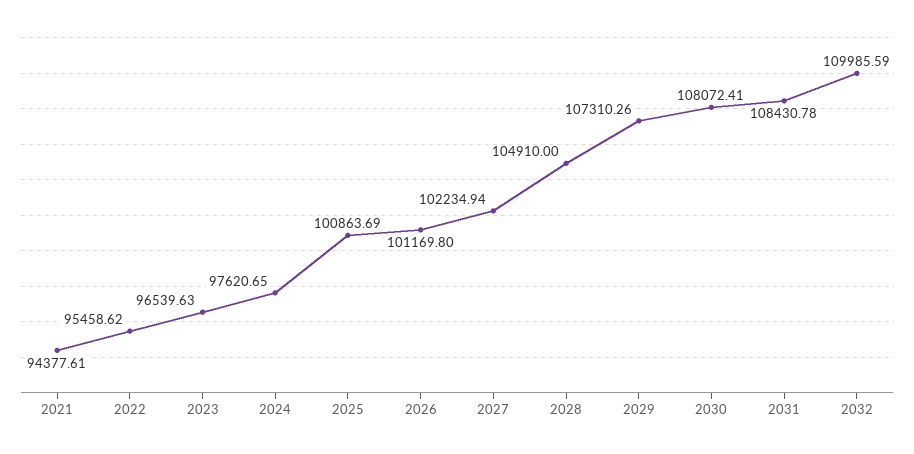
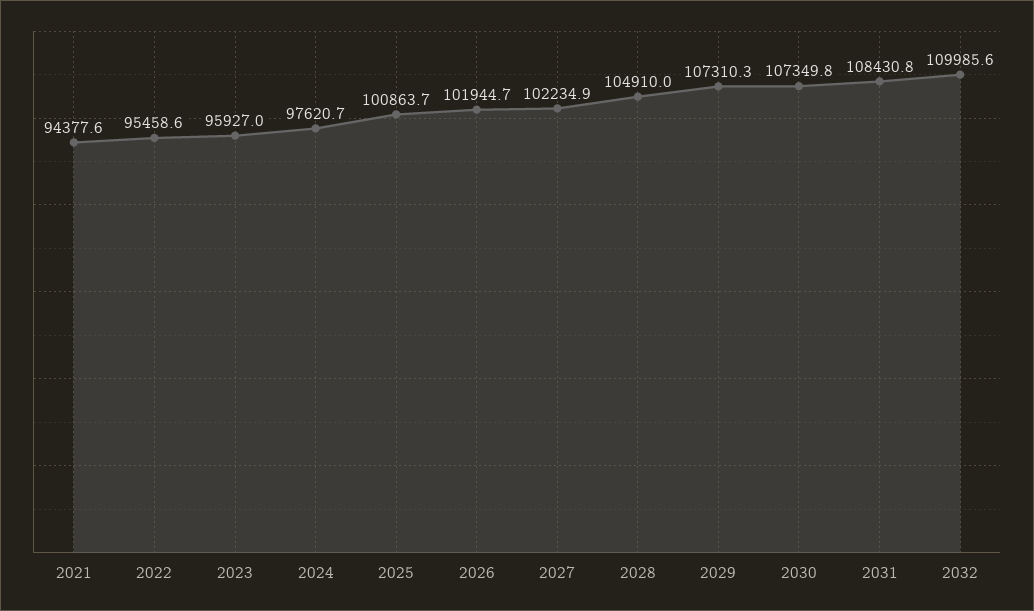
  {
    "2021": 94377.61,
    "2022": 95458.62,
-   "2023": 96539.63,
+   "2023": 95927,
    "2024": 97620.65,
    "2025": 100863.69,
-   "2026": 101169.8,
+   "2026": 101944.7,
    "2027": 102234.94,
    "2028": 104910,
    "2029": 107310.26,
-   "2030": 108072.41,
+   "2030": 107349.8,
    "2031": 108430.78,
    "2032": 109985.59
  }

